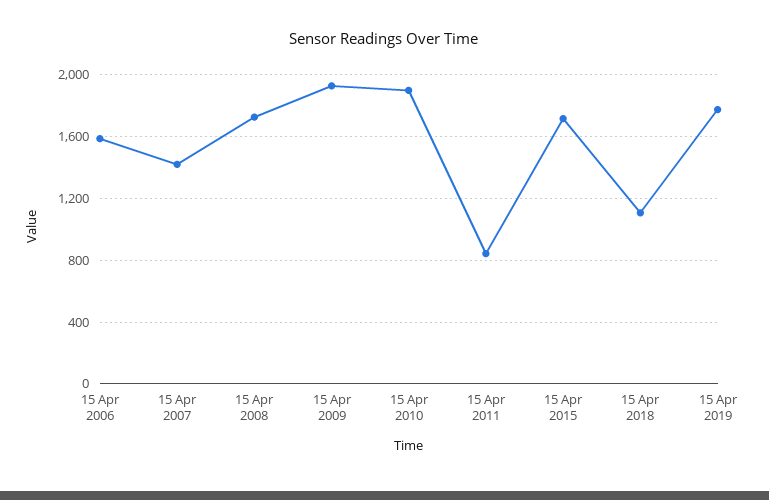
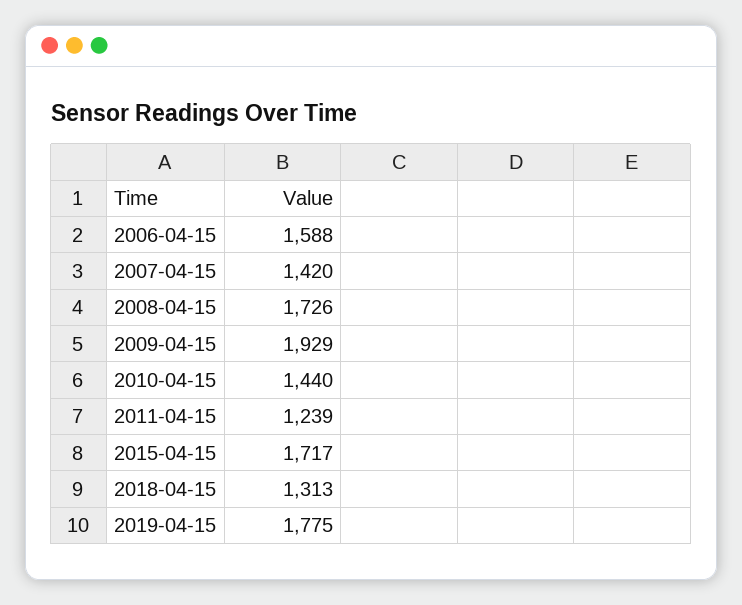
  {
    "15 Apr 2006": 1588,
    "15 Apr 2007": 1420,
    "15 Apr 2008": 1726,
    "15 Apr 2009": 1929,
-   "15 Apr 2010": 1900,
+   "15 Apr 2010": 1440,
-   "15 Apr 2011": 850,
+   "15 Apr 2011": 1239,
    "15 Apr 2015": 1717,
-   "15 Apr 2018": 1100,
+   "15 Apr 2018": 1313,
    "15 Apr 2019": 1775
  }

